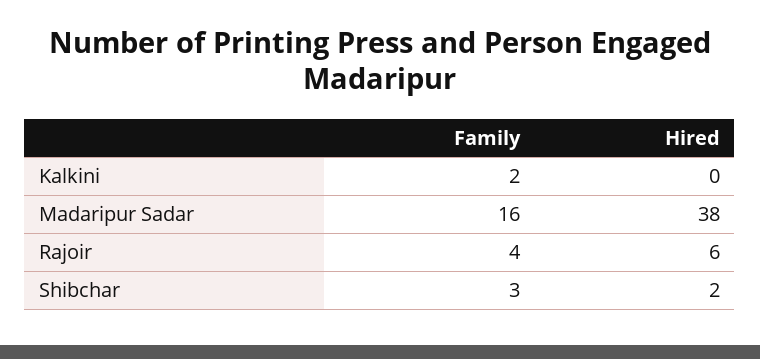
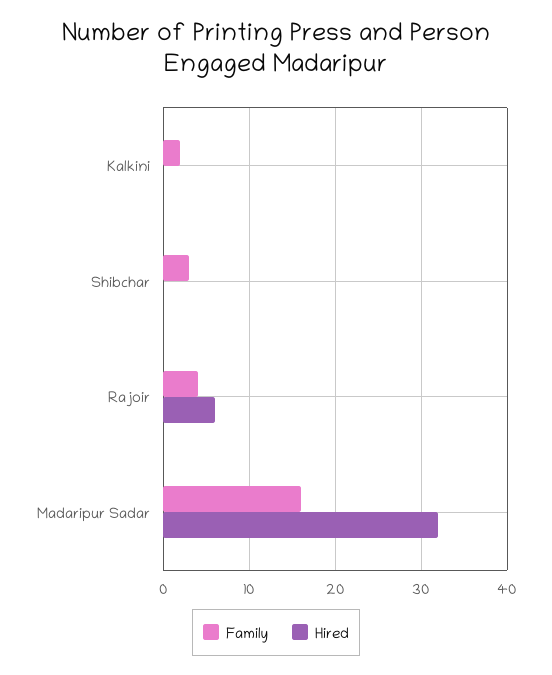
  {
    "Family": {
      "Kalkini": 2,
      "Madaripur Sadar": 16,
      "Rajoir": 4,
      "Shibchar": 3
    },
    "Hired": {
      "Kalkini": 0,
-     "Madaripur Sadar": 38,
+     "Madaripur Sadar": 32,
      "Rajoir": 6,
-     "Shibchar": 2
+     "Shibchar": 0
    }
  }

